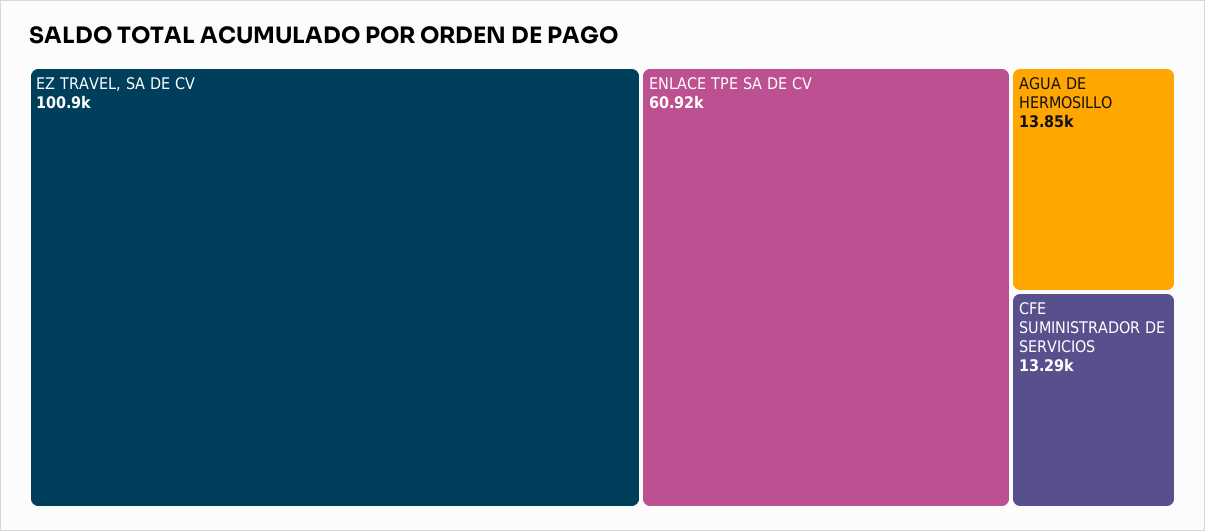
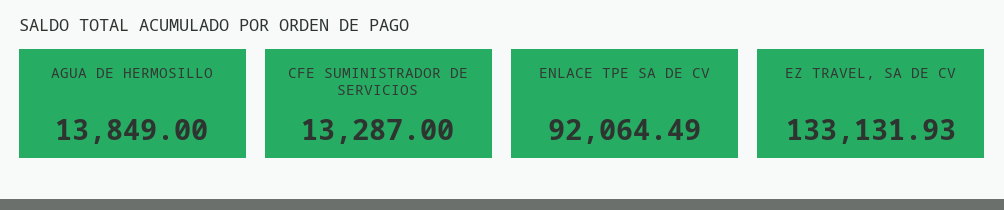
  {
-   "EZ TRAVEL, SA DE CV": 100900,
+   "EZ TRAVEL, SA DE CV": 133131.93,
-   "ENLACE TPE SA DE CV": 60920,
+   "ENLACE TPE SA DE CV": 92064.49,
    "AGUA DE HERMOSILLO": 13849,
    "CFE SUMINISTRADOR DE SERVICIOS": 13287
  }

